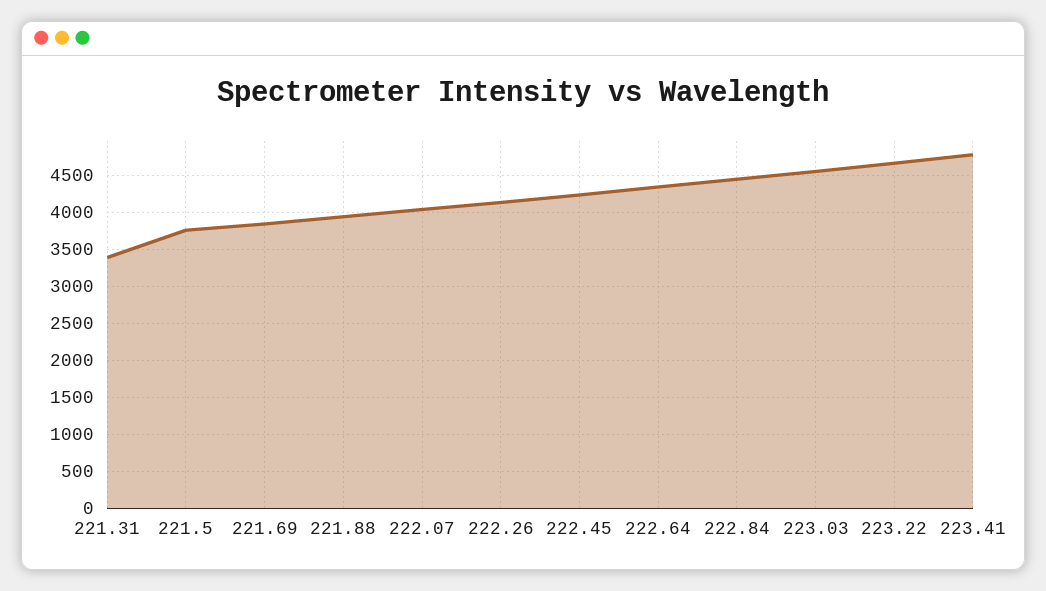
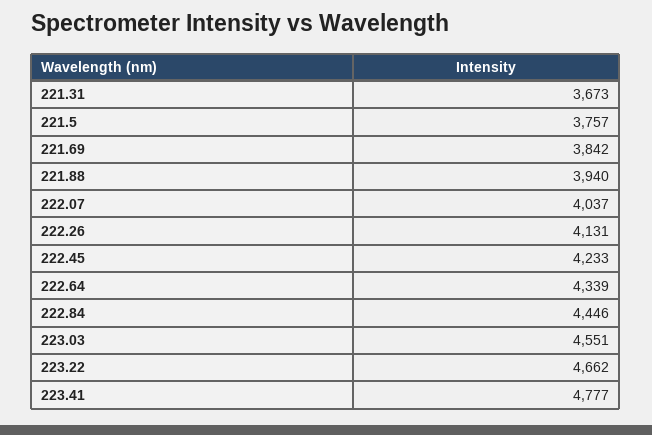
  {
-   "221.31": 3400,
+   "221.31": 3673,
    "221.5": 3757,
    "221.69": 3842,
    "221.88": 3940,
    "222.07": 4037,
    "222.26": 4131,
    "222.45": 4233,
    "222.64": 4339,
    "222.84": 4446,
    "223.03": 4551,
    "223.22": 4662,
    "223.41": 4777
  }

